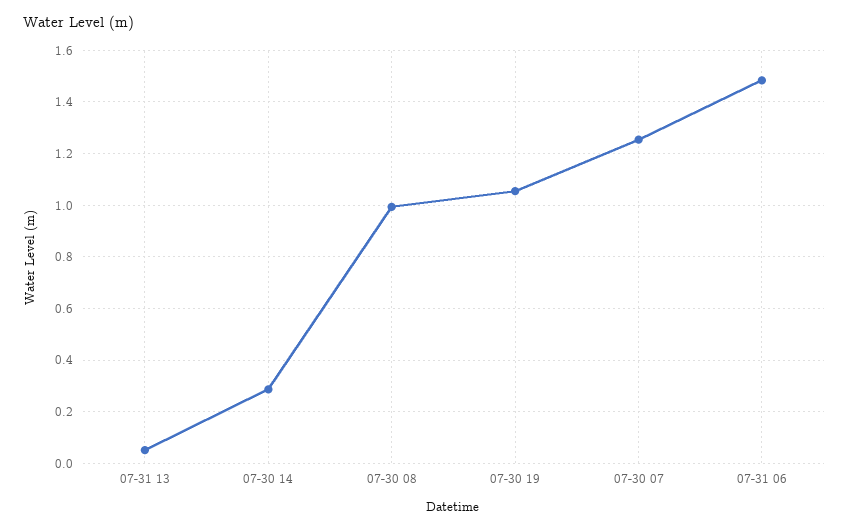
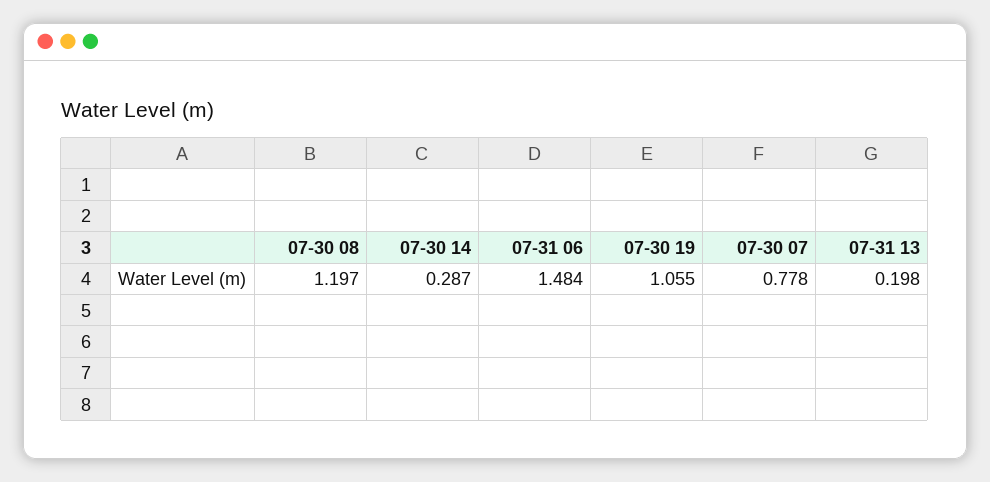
  {
-   "07-31 13": 0.05,
+   "07-31 13": 0.198,
    "07-30 14": 0.287,
-   "07-30 08": 1,
+   "07-30 08": 1.197,
    "07-30 19": 1.055,
-   "07-30 07": 1.25,
+   "07-30 07": 0.778,
    "07-31 06": 1.484
  }

